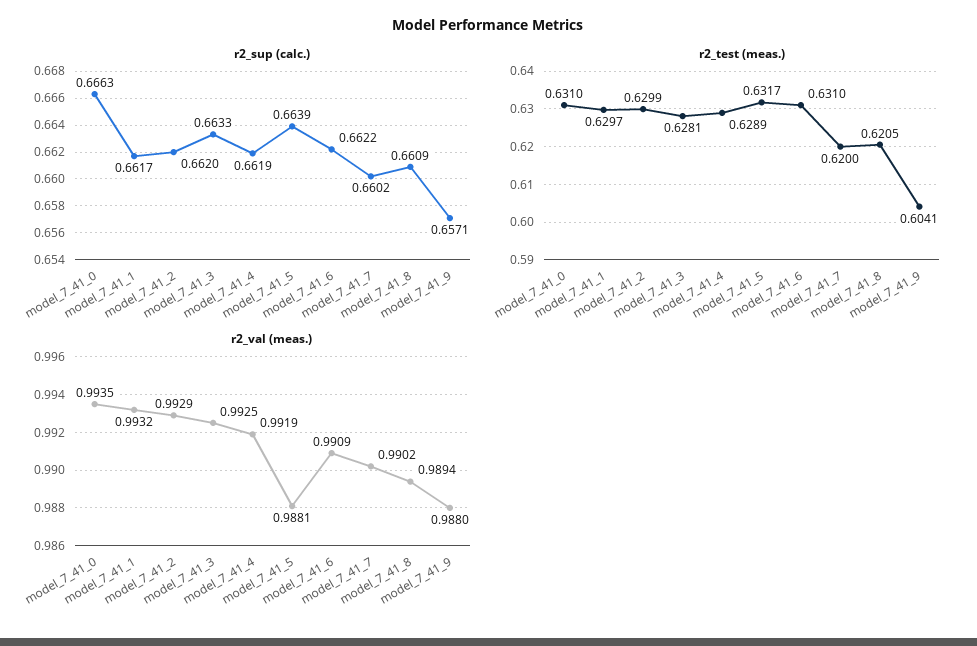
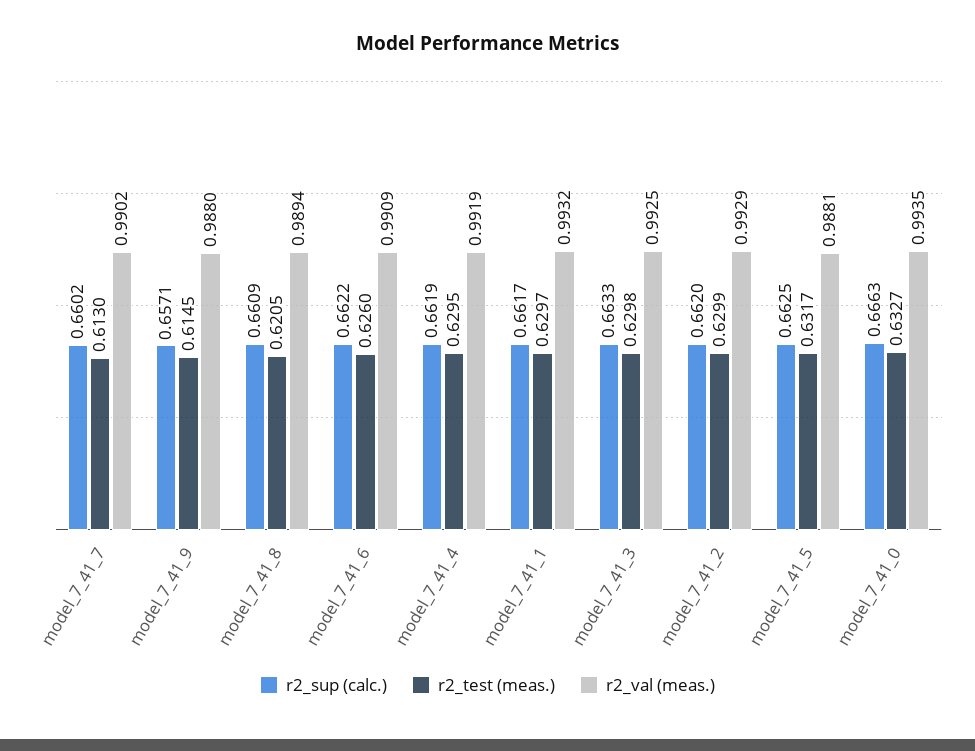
  {
    "r2_sup (calc.)": {
      "model_7_41_0": 0.6663,
      "model_7_41_1": 0.6617,
      "model_7_41_2": 0.662,
      "model_7_41_3": 0.6633,
      "model_7_41_4": 0.6619,
-     "model_7_41_5": 0.6639,
+     "model_7_41_5": 0.6625,
      "model_7_41_6": 0.6622,
      "model_7_41_7": 0.6602,
      "model_7_41_8": 0.6609,
      "model_7_41_9": 0.6571
    },
    "r2_test (meas.)": {
-     "model_7_41_0": 0.631,
+     "model_7_41_0": 0.6327,
      "model_7_41_1": 0.6297,
      "model_7_41_2": 0.6299,
-     "model_7_41_3": 0.6281,
+     "model_7_41_3": 0.6298,
-     "model_7_41_4": 0.6289,
+     "model_7_41_4": 0.6295,
      "model_7_41_5": 0.6317,
-     "model_7_41_6": 0.631,
+     "model_7_41_6": 0.626,
-     "model_7_41_7": 0.62,
+     "model_7_41_7": 0.613,
      "model_7_41_8": 0.6205,
-     "model_7_41_9": 0.6041
+     "model_7_41_9": 0.6145
    },
    "r2_val (meas.)": {
      "model_7_41_0": 0.9935,
      "model_7_41_1": 0.9932,
      "model_7_41_2": 0.9929,
      "model_7_41_3": 0.9925,
      "model_7_41_4": 0.9919,
      "model_7_41_5": 0.9881,
      "model_7_41_6": 0.9909,
      "model_7_41_7": 0.9902,
      "model_7_41_8": 0.9894,
      "model_7_41_9": 0.988
    }
  }

